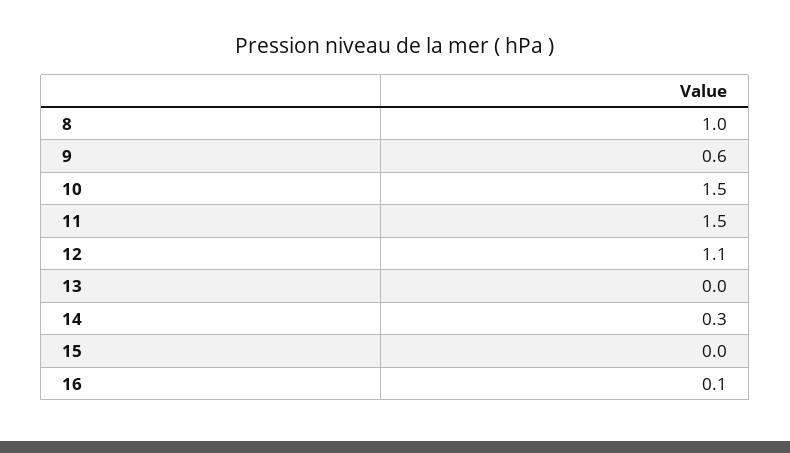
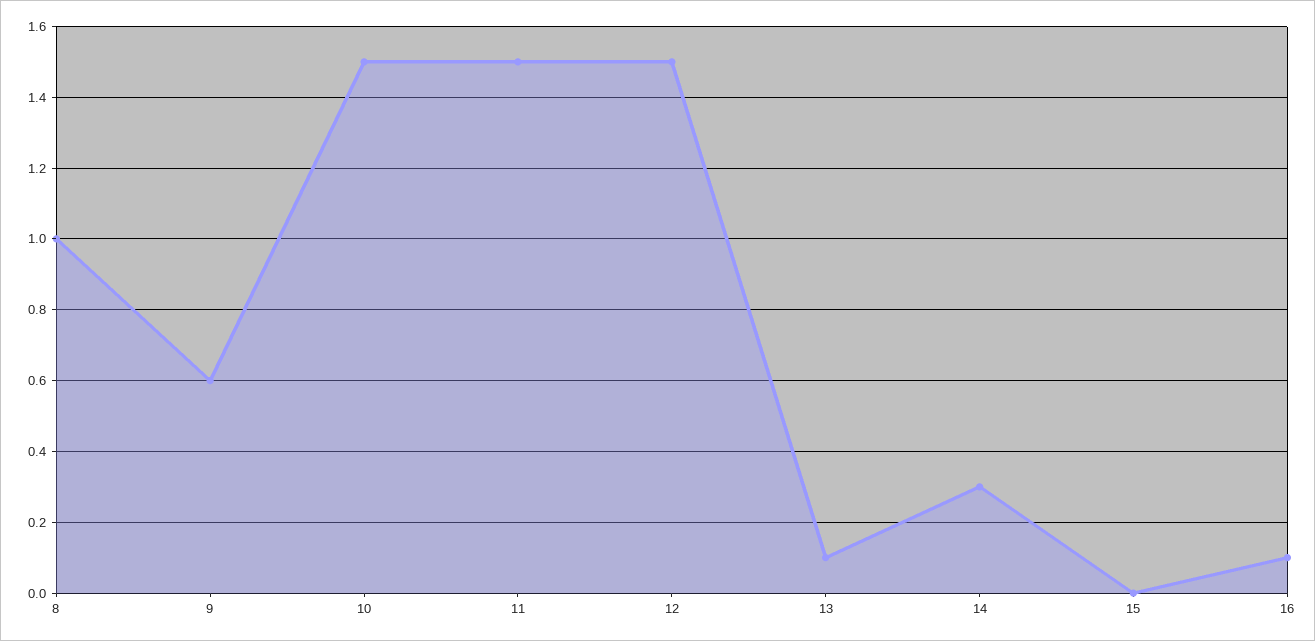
  {
    "8": 1,
    "9": 0.6,
    "10": 1.5,
    "11": 1.5,
-   "12": 1.1,
+   "12": 1.5,
-   "13": 0,
+   "13": 0.1,
    "14": 0.3,
    "15": 0,
    "16": 0.1
  }

